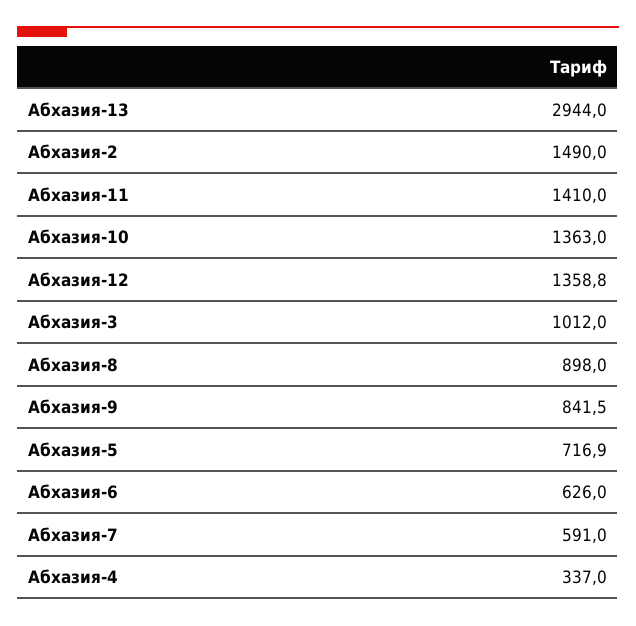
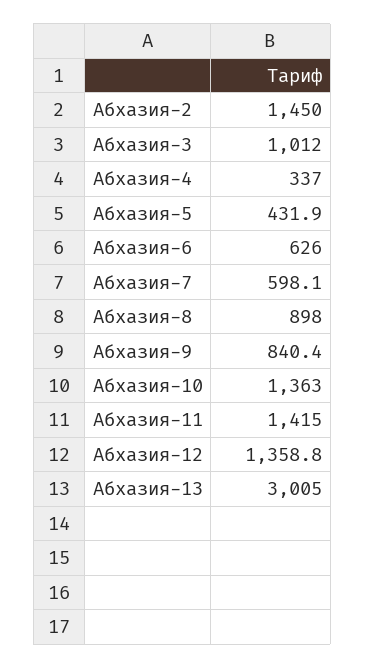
  {
-   "Абхазия-13": 2944,
+   "Абхазия-13": 3005,
-   "Абхазия-2": 1490,
+   "Абхазия-2": 1450,
-   "Абхазия-11": 1410,
+   "Абхазия-11": 1415,
    "Абхазия-10": 1363,
    "Абхазия-12": 1358.8,
    "Абхазия-3": 1012,
    "Абхазия-8": 898,
-   "Абхазия-9": 841.5,
+   "Абхазия-9": 840.4,
-   "Абхазия-5": 716.9,
+   "Абхазия-5": 431.9,
    "Абхазия-6": 626,
-   "Абхазия-7": 591,
+   "Абхазия-7": 598.1,
    "Абхазия-4": 337
  }

